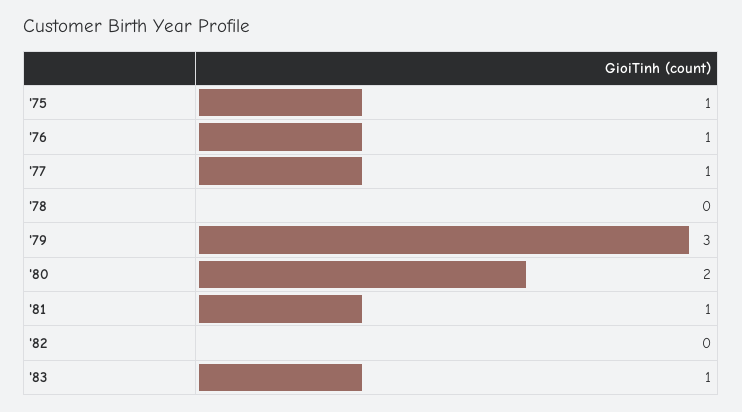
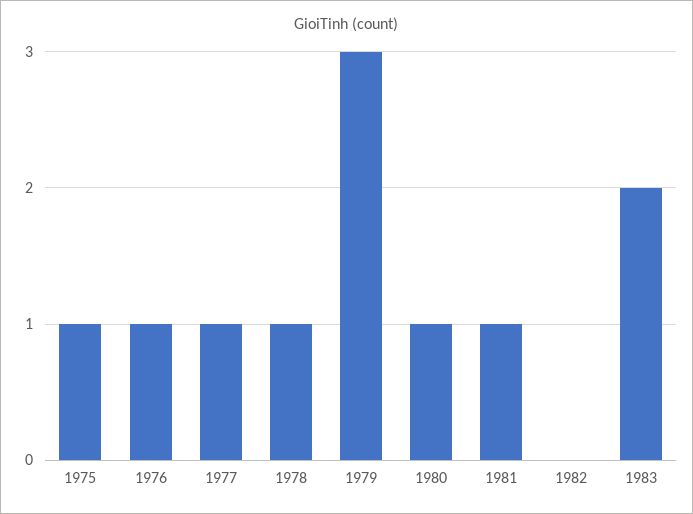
  {
    "'75": 1,
    "'76": 1,
    "'77": 1,
-   "'78": 0,
+   "'78": 1,
    "'79": 3,
-   "'80": 2,
+   "'80": 1,
    "'81": 1,
    "'82": 0,
-   "'83": 1
+   "'83": 2
  }

